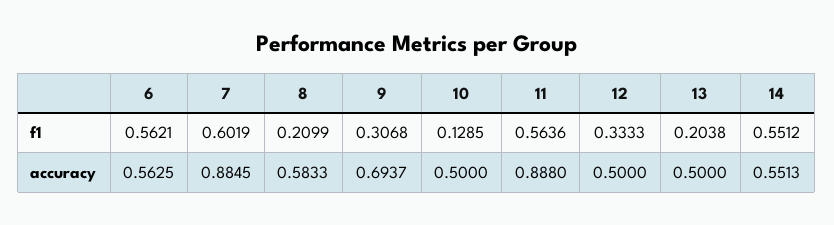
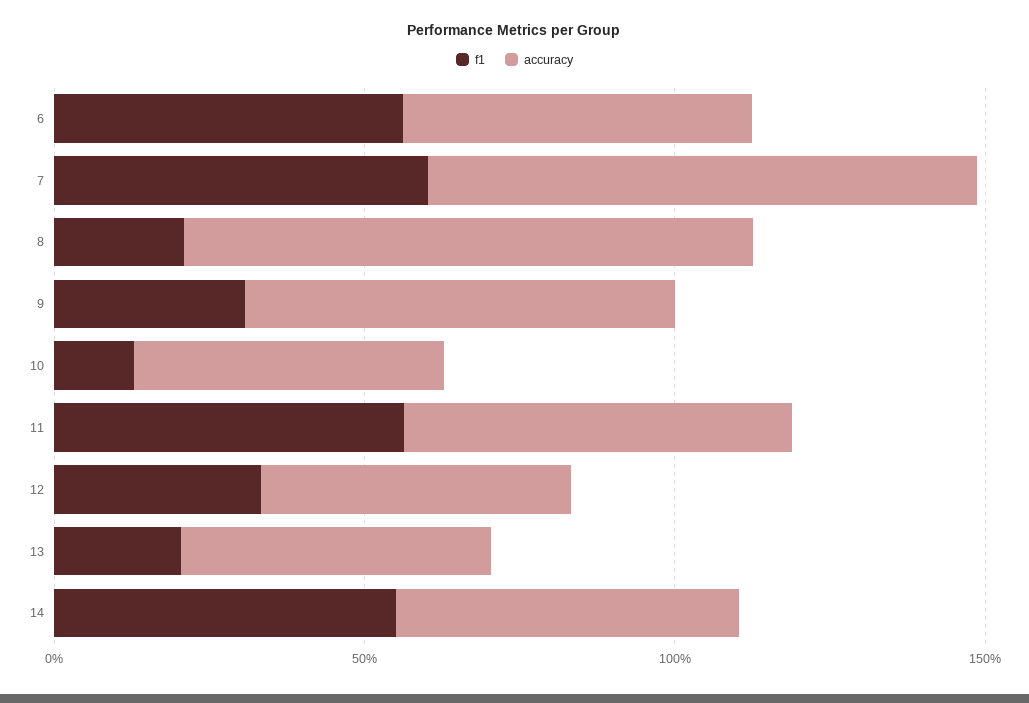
  {
    "f1": {
      "6": 0.5621,
      "7": 0.6019,
      "8": 0.2099,
      "9": 0.3068,
      "10": 0.1285,
      "11": 0.5636,
      "12": 0.3333,
      "13": 0.2038,
      "14": 0.5512
    },
    "accuracy": {
      "6": 0.5625,
      "7": 0.8845,
-     "8": 0.5833,
+     "8": 0.9,
      "9": 0.6937,
      "10": 0.5,
-     "11": 0.888,
+     "11": 0.6,
      "12": 0.5,
      "13": 0.5,
      "14": 0.5513
    }
  }

